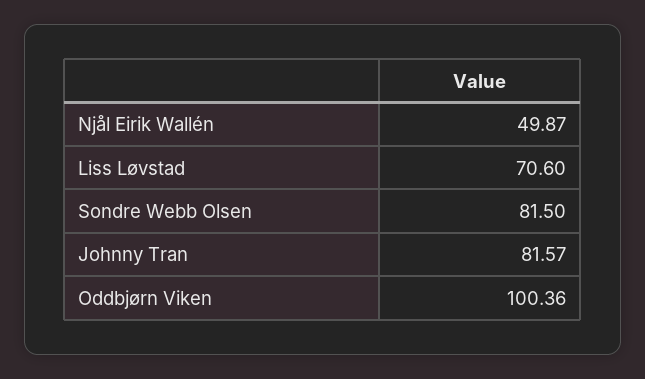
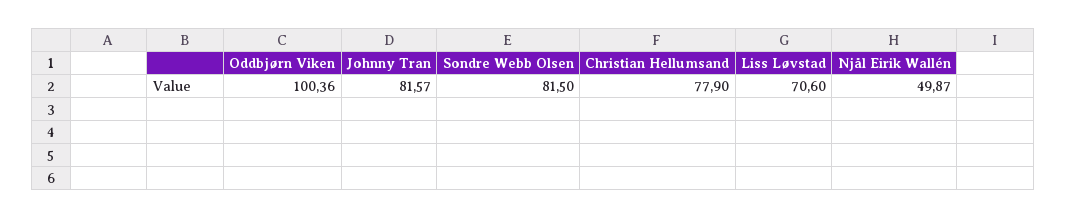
  {
    "Njål Eirik Wallén": 49.87,
    "Liss Løvstad": 70.6,
    "Sondre Webb Olsen": 81.5,
    "Johnny Tran": 81.57,
-   "Oddbjørn Viken": 100.36
+   "Oddbjørn Viken": 100.36,
+   "Christian Hellumsand": 77.9
  }

